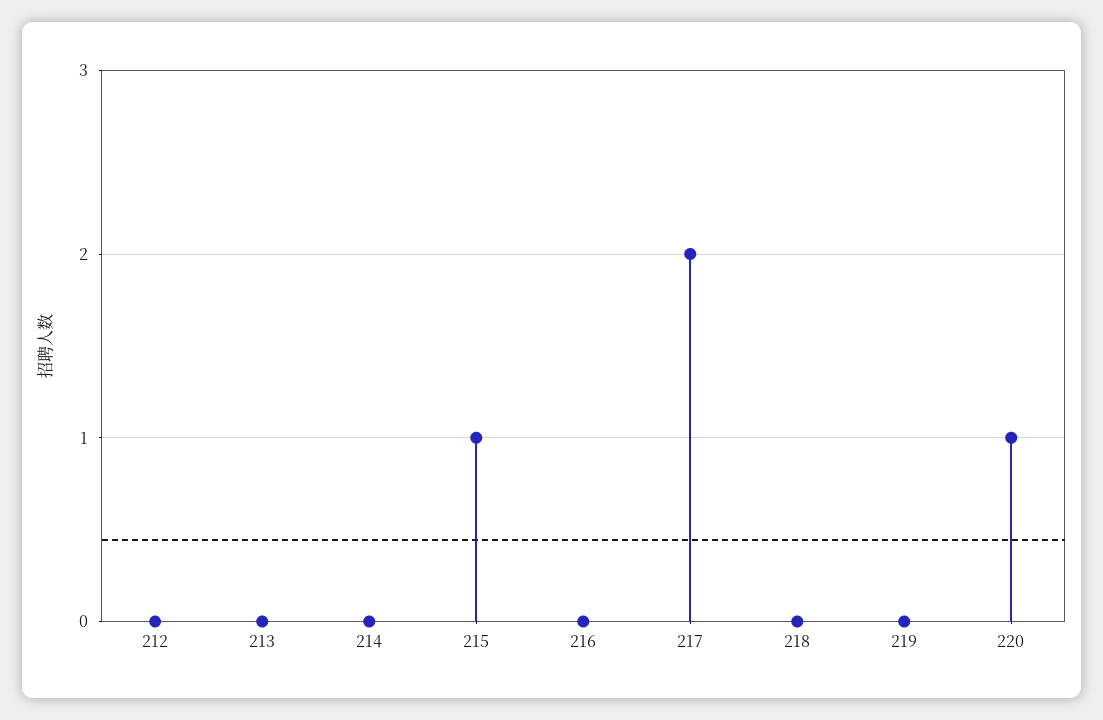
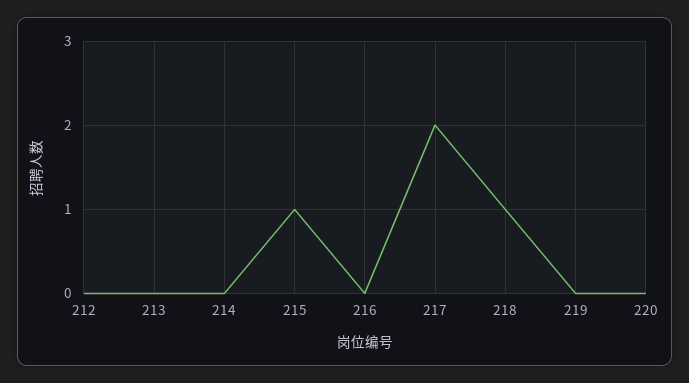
  {
    "212": 0,
    "213": 0,
    "214": 0,
    "215": 1,
    "216": 0,
    "217": 2,
-   "218": 0,
+   "218": 1,
    "219": 0,
-   "220": 1
+   "220": 0
  }

